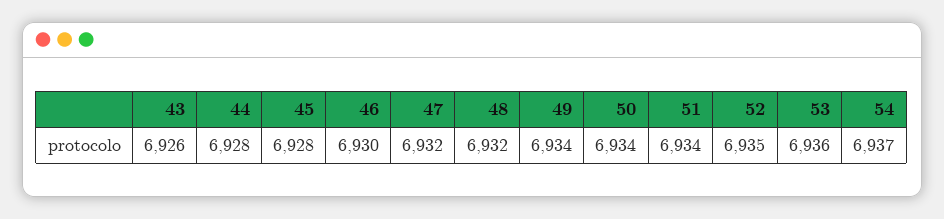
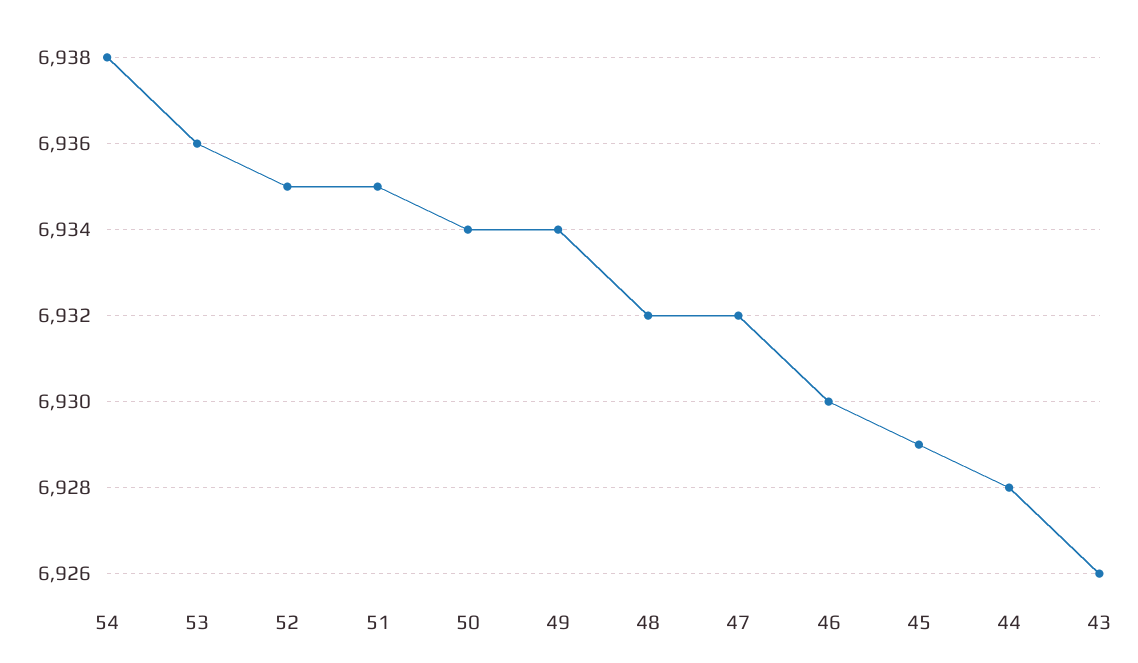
  {
    "43": 6926,
    "44": 6928,
-   "45": 6928,
+   "45": 6929,
    "46": 6930,
    "47": 6932,
    "48": 6932,
    "49": 6934,
    "50": 6934,
-   "51": 6934,
+   "51": 6935,
    "52": 6935,
    "53": 6936,
-   "54": 6937
+   "54": 6938
  }

